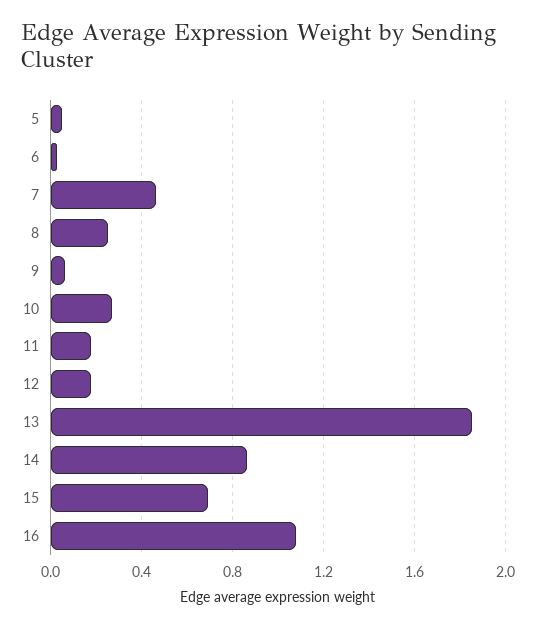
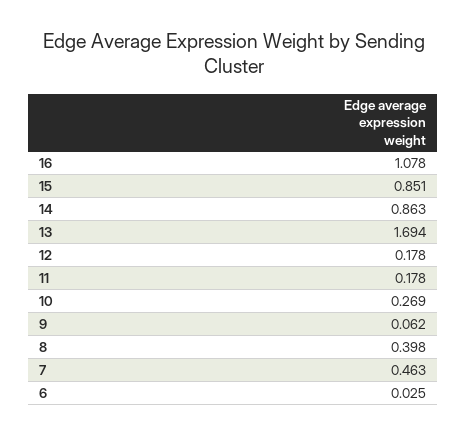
  {
-   "5": 0.05,
    "6": 0.025,
    "7": 0.463,
-   "8": 0.25,
+   "8": 0.398,
    "9": 0.062,
    "10": 0.269,
    "11": 0.178,
    "12": 0.178,
-   "13": 1.85,
+   "13": 1.694,
    "14": 0.863,
-   "15": 0.7,
+   "15": 0.851,
    "16": 1.078
  }

